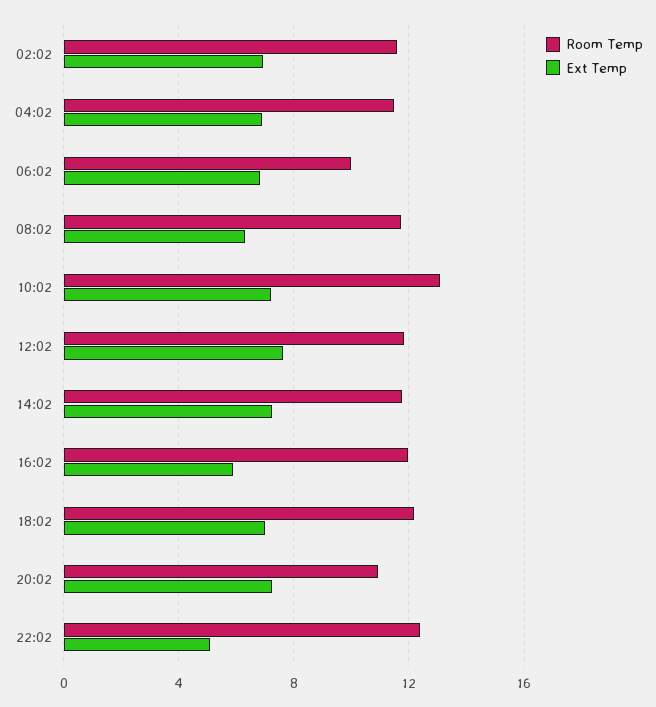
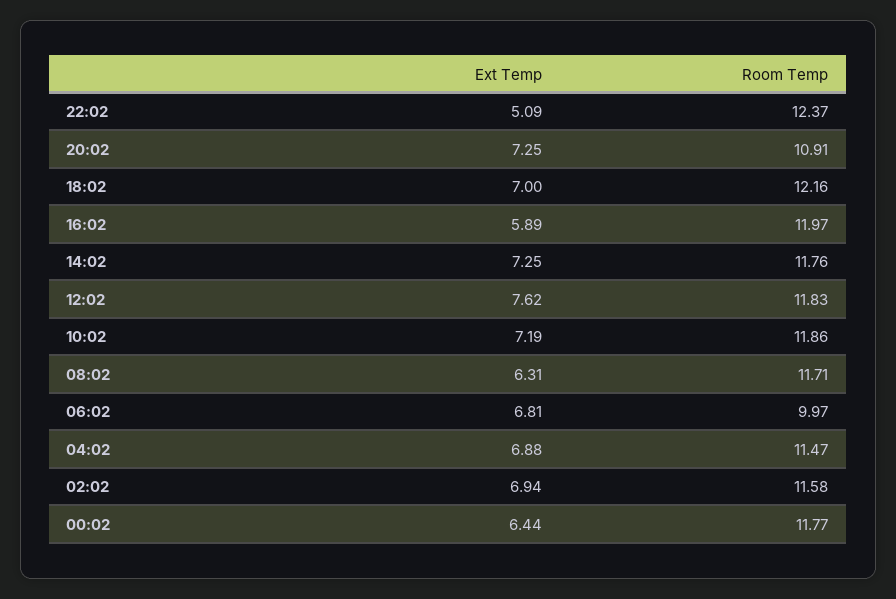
  {
    "Room Temp": {
      "02:02": 11.58,
      "04:02": 11.47,
      "06:02": 9.97,
      "08:02": 11.71,
-     "10:02": 13,
+     "10:02": 11.86,
      "12:02": 11.83,
      "14:02": 11.76,
      "16:02": 11.97,
      "18:02": 12.16,
      "20:02": 10.91,
-     "22:02": 12.37
+     "22:02": 12.37,
+     "00:02": 11.77
    },
    "Ext Temp": {
      "02:02": 6.94,
      "04:02": 6.88,
      "06:02": 6.81,
      "08:02": 6.31,
      "10:02": 7.19,
      "12:02": 7.62,
      "14:02": 7.25,
      "16:02": 5.89,
      "18:02": 7,
      "20:02": 7.25,
-     "22:02": 5.09
+     "22:02": 5.09,
+     "00:02": 6.44
    }
  }

